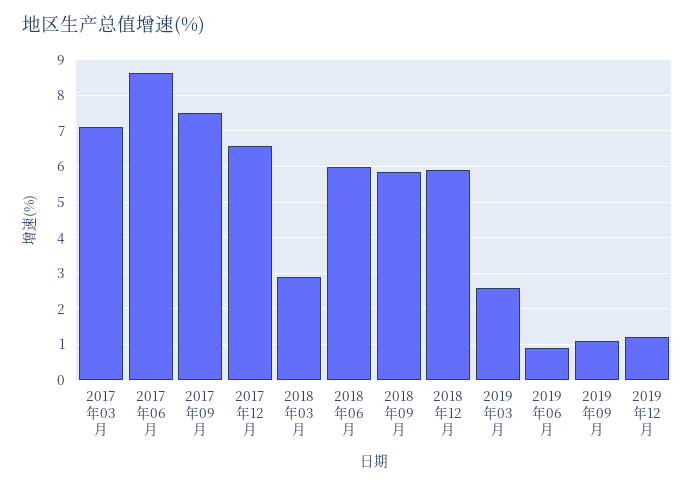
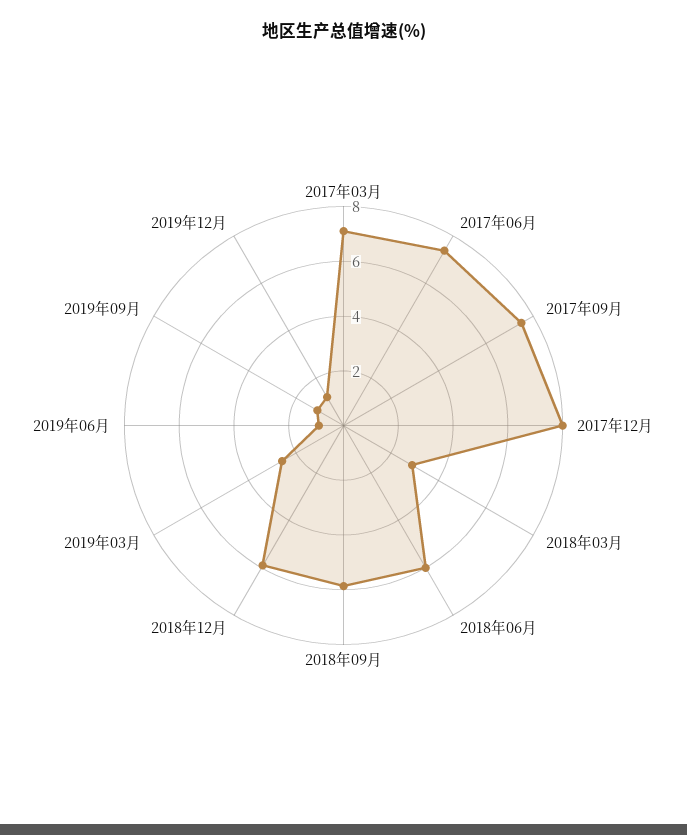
  {
    "2017年03月": 7.2,
-   "2017年06月": 8.6,
+   "2017年06月": 7.5,
    "2017年09月": 7.6,
-   "2017年12月": 6.6,
+   "2017年12月": 8,
    "2018年03月": 2.8,
    "2018年06月": 6,
    "2018年09月": 5.8,
    "2018年12月": 6,
    "2019年03月": 2.6,
    "2019年06月": 1,
    "2019年09月": 1.2,
    "2019年12月": 1.2
  }

